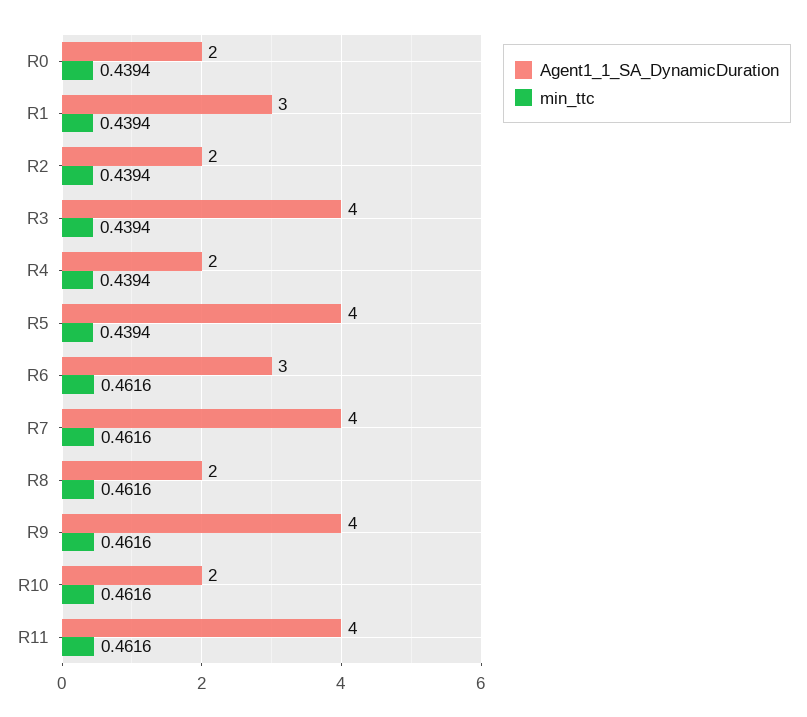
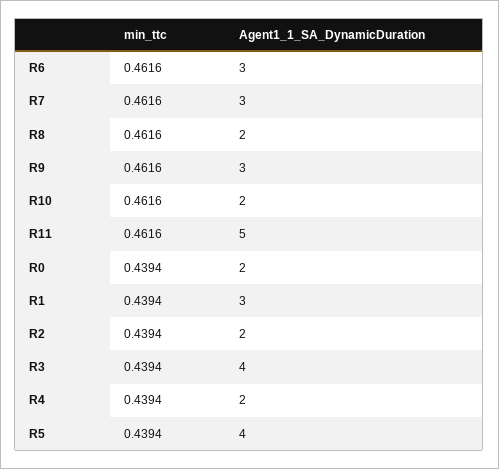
  {
    "Agent1_1_SA_DynamicDuration": {
      "R0": 2,
      "R1": 3,
      "R2": 2,
      "R3": 4,
      "R4": 2,
      "R5": 4,
      "R6": 3,
-     "R7": 4,
+     "R7": 3,
      "R8": 2,
-     "R9": 4,
+     "R9": 3,
      "R10": 2,
-     "R11": 4
+     "R11": 5
    },
    "min_ttc": {
      "R0": 0.4394,
      "R1": 0.4394,
      "R2": 0.4394,
      "R3": 0.4394,
      "R4": 0.4394,
      "R5": 0.4394,
      "R6": 0.4616,
      "R7": 0.4616,
      "R8": 0.4616,
      "R9": 0.4616,
      "R10": 0.4616,
      "R11": 0.4616
    }
  }

